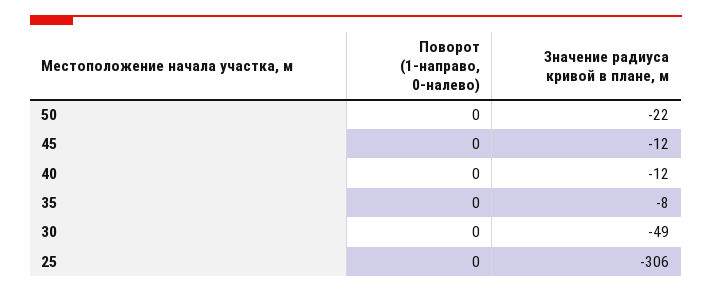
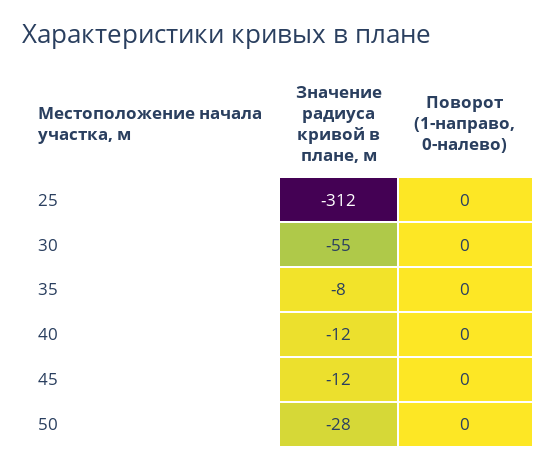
  {
    "Поворот (1-направо, 0-налево)": {
      "50": 0,
      "45": 0,
      "40": 0,
      "35": 0,
      "30": 0,
      "25": 0
    },
    "Значение радиуса кривой в плане, м": {
-     "50": -22,
+     "50": -28,
      "45": -12,
      "40": -12,
      "35": -8,
-     "30": -49,
+     "30": -55,
-     "25": -306
+     "25": -312
    }
  }

